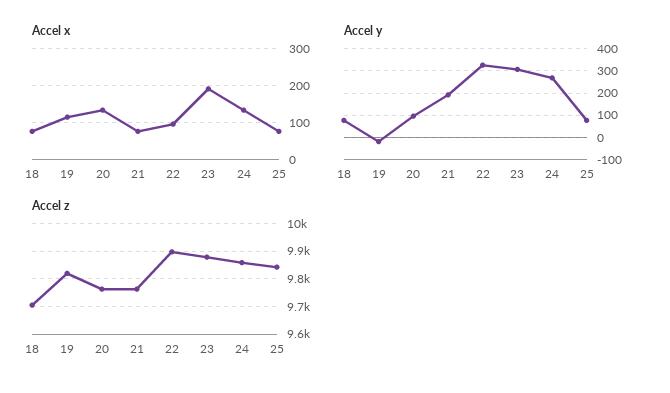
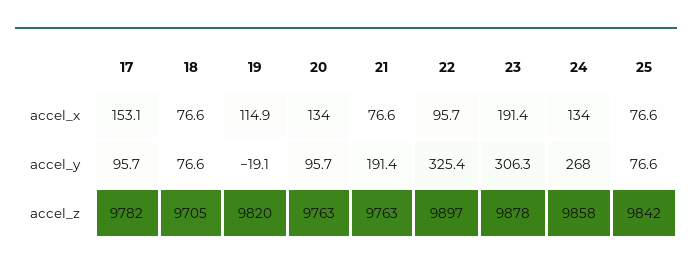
  {
    "Accel x": {
      "18": 76.6,
      "19": 114.9,
      "20": 134,
      "21": 76.6,
      "22": 95.7,
      "23": 191.4,
      "24": 134,
-     "25": 76.6
+     "25": 76.6,
+     "17": 153.1
    },
    "Accel y": {
      "18": 76.6,
      "19": -19.1,
      "20": 95.7,
      "21": 191.4,
      "22": 325.4,
      "23": 306.3,
      "24": 268,
-     "25": 76.6
+     "25": 76.6,
+     "17": 95.7
    },
    "Accel z": {
      "18": 9705,
      "19": 9820,
      "20": 9763,
      "21": 9763,
      "22": 9897,
      "23": 9878,
      "24": 9858,
-     "25": 9842
+     "25": 9842,
+     "17": 9782
    }
  }

